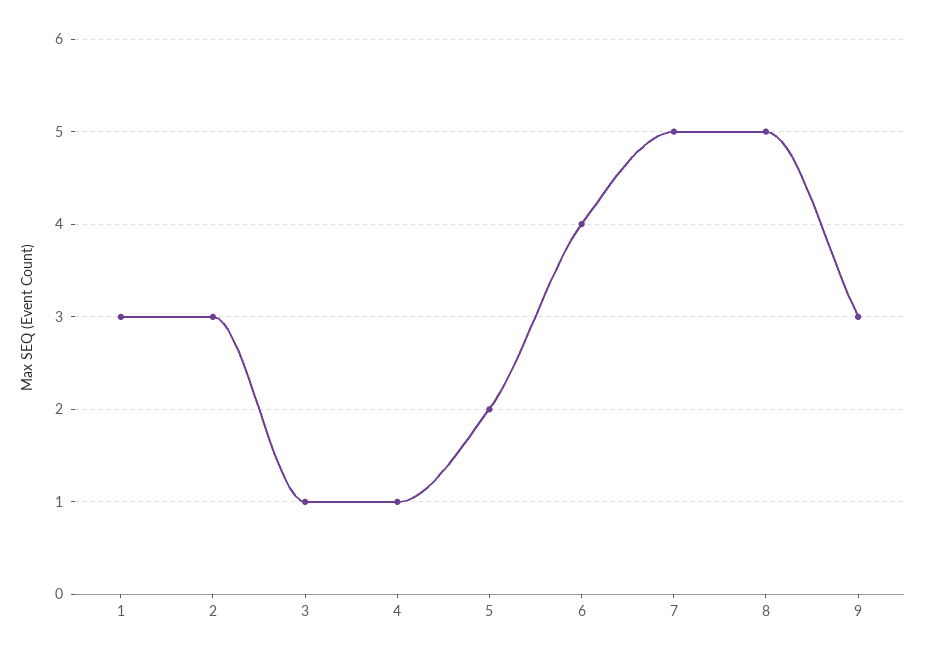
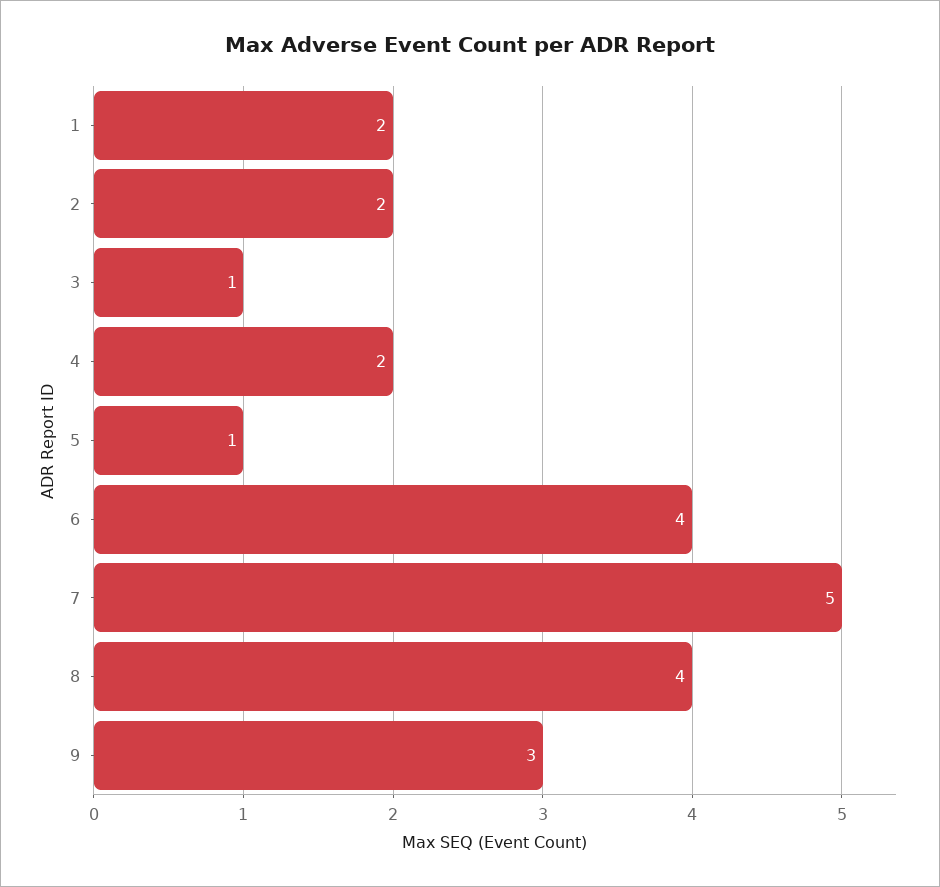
  {
-   "1": 3,
+   "1": 2,
-   "2": 3,
+   "2": 2,
    "3": 1,
-   "4": 1,
+   "4": 2,
-   "5": 2,
+   "5": 1,
    "6": 4,
    "7": 5,
-   "8": 5,
+   "8": 4,
    "9": 3
  }

